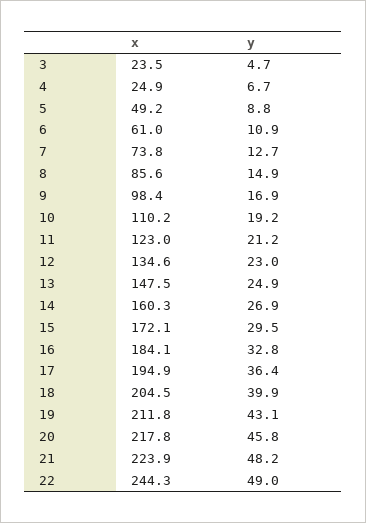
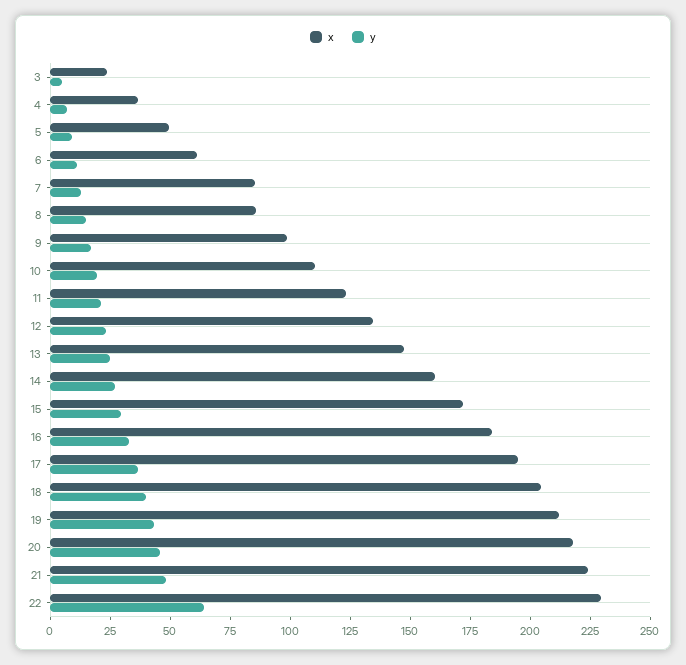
  {
    "x": {
      "3": 23.5,
-     "4": 24.9,
+     "4": 35,
      "5": 49.2,
      "6": 61,
-     "7": 73.8,
+     "7": 85,
      "8": 85.6,
      "9": 98.4,
      "10": 110.2,
      "11": 123,
      "12": 134.6,
      "13": 147.5,
      "14": 160.3,
      "15": 172.1,
      "16": 184.1,
      "17": 194.9,
      "18": 204.5,
      "19": 211.8,
      "20": 217.8,
      "21": 223.9,
-     "22": 244.3
+     "22": 230
    },
    "y": {
      "3": 4.7,
      "4": 6.7,
      "5": 8.8,
      "6": 10.9,
      "7": 12.7,
      "8": 14.9,
      "9": 16.9,
      "10": 19.2,
      "11": 21.2,
      "12": 23,
      "13": 24.9,
      "14": 26.9,
      "15": 29.5,
      "16": 32.8,
      "17": 36.4,
      "18": 39.9,
      "19": 43.1,
      "20": 45.8,
      "21": 48.2,
-     "22": 49
+     "22": 65
    }
  }

